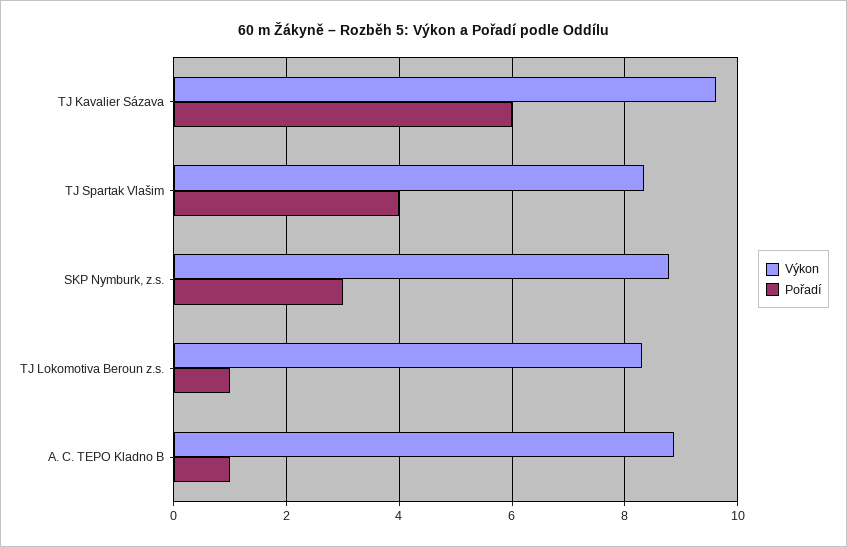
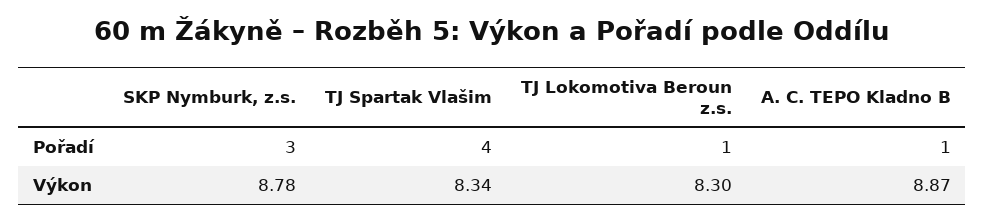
  {
    "Výkon": {
-     "TJ Kavalier Sázava": 9.6,
      "TJ Spartak Vlašim": 8.34,
      "SKP Nymburk, z.s.": 8.78,
      "TJ Lokomotiva Beroun z.s.": 8.3,
      "A. C. TEPO Kladno B": 8.87
    },
    "Pořadí": {
-     "TJ Kavalier Sázava": 6,
      "TJ Spartak Vlašim": 4,
      "SKP Nymburk, z.s.": 3,
      "TJ Lokomotiva Beroun z.s.": 1,
      "A. C. TEPO Kladno B": 1
    }
  }

